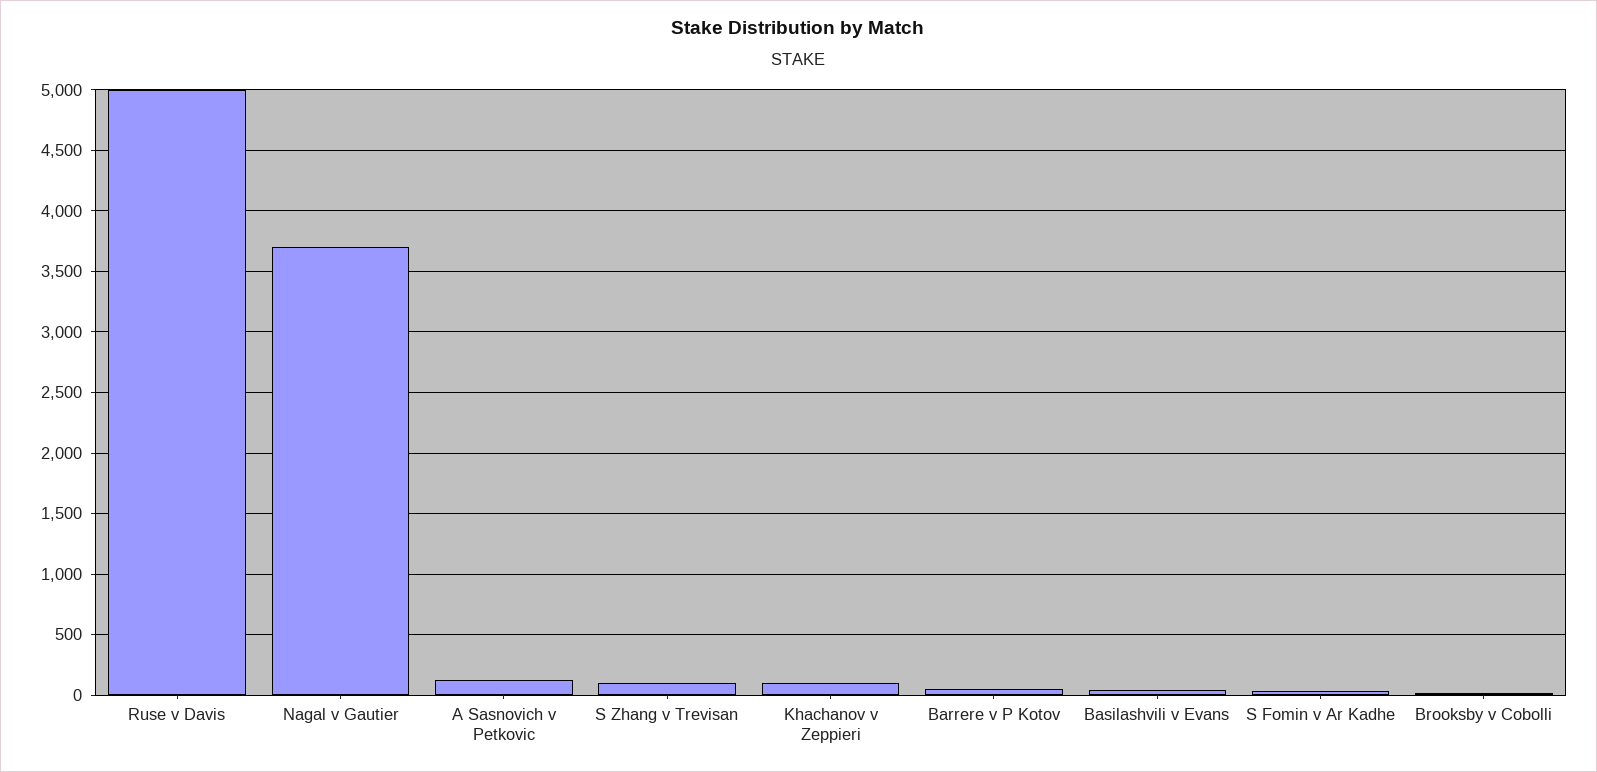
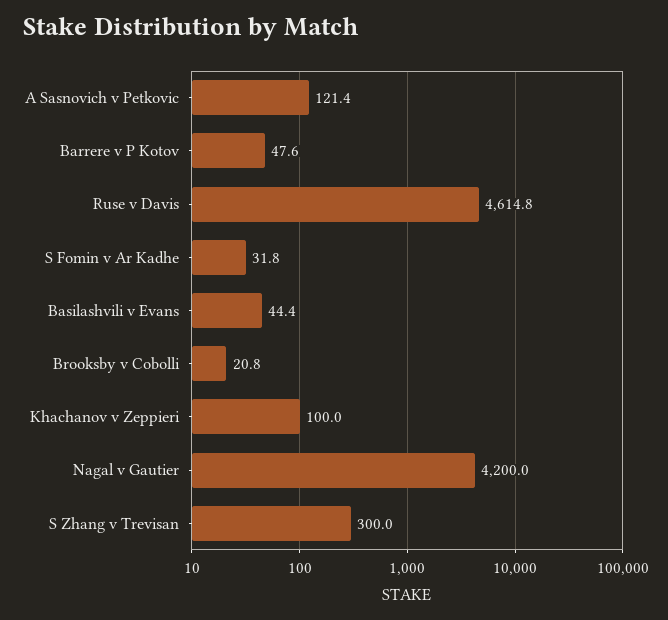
  {
-   "Ruse v Davis": 5000,
+   "Ruse v Davis": 4614.8,
-   "Nagal v Gautier": 3700,
+   "Nagal v Gautier": 4200,
    "A Sasnovich v Petkovic": 121.4,
-   "S Zhang v Trevisan": 100,
+   "S Zhang v Trevisan": 300,
    "Khachanov v Zeppieri": 100,
    "Barrere v P Kotov": 47.6,
    "Basilashvili v Evans": 44.4,
    "S Fomin v Ar Kadhe": 31.8,
    "Brooksby v Cobolli": 20.8
  }

